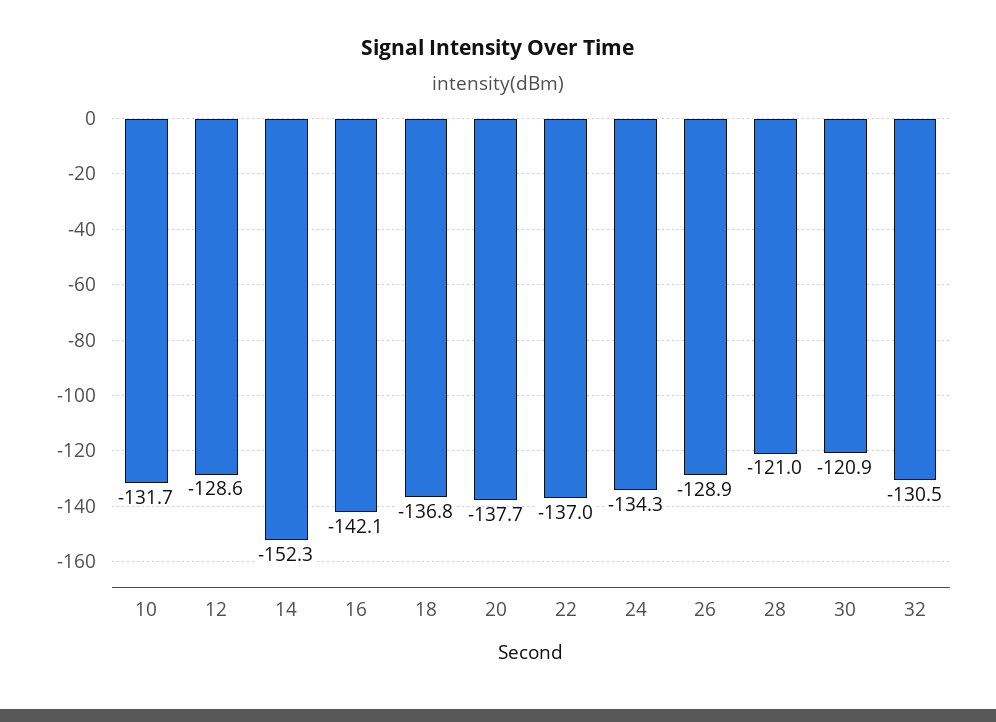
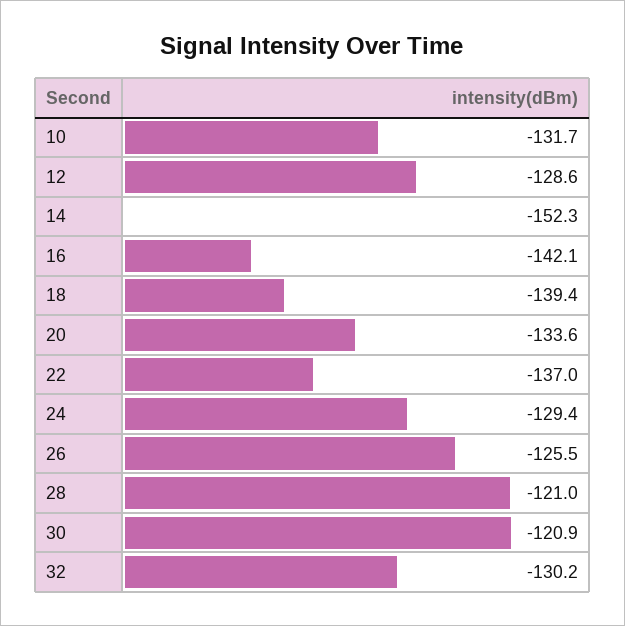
  {
    "10": -131.7,
    "12": -128.6,
    "14": -152.3,
    "16": -142.1,
-   "18": -136.8,
+   "18": -139.4,
-   "20": -137.7,
+   "20": -133.6,
    "22": -137,
-   "24": -134.3,
+   "24": -129.4,
-   "26": -128.9,
+   "26": -125.5,
    "28": -121,
    "30": -120.9,
-   "32": -130.5
+   "32": -130.2
  }

